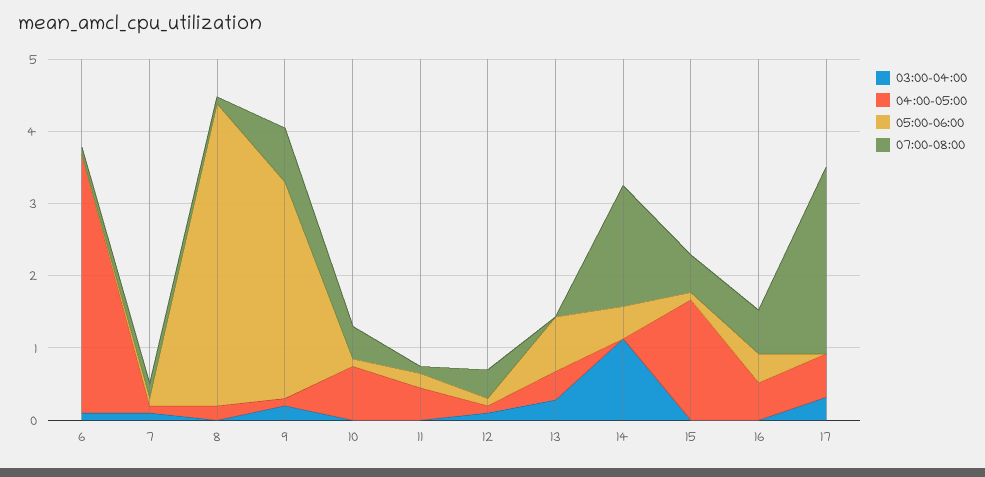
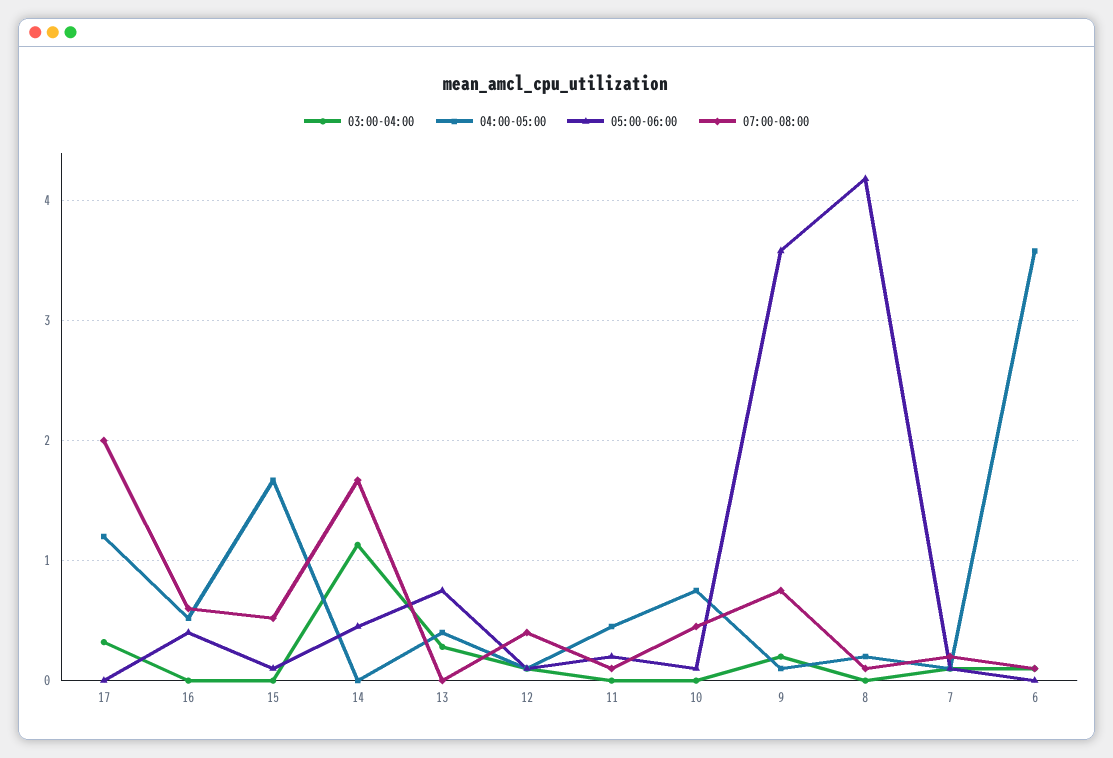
  {
    "03:00-04:00": {
      "6": 0.1,
      "7": 0.1,
      "8": 0,
      "9": 0.2,
      "10": 0,
      "11": 0,
      "12": 0.1,
      "13": 0.3,
      "14": 1.1,
      "15": 0,
      "16": 0,
      "17": 0.3
    },
    "04:00-05:00": {
      "6": 3.6,
      "7": 0.1,
      "8": 0.2,
      "9": 0.1,
      "10": 0.8,
      "11": 0.5,
      "12": 0.1,
      "13": 0.4,
      "14": 0,
      "15": 1.7,
      "16": 0.5,
-     "17": 0.6
+     "17": 1.2
    },
    "05:00-06:00": {
      "6": 0,
      "7": 0.1,
      "8": 4.2,
-     "9": 3,
+     "9": 3.6,
      "10": 0.1,
      "11": 0.2,
      "12": 0.1,
      "13": 0.8,
      "14": 0.5,
      "15": 0.1,
      "16": 0.4,
      "17": 0
    },
    "07:00-08:00": {
      "6": 0.1,
      "7": 0.2,
      "8": 0.1,
      "9": 0.8,
      "10": 0.5,
      "11": 0.1,
      "12": 0.4,
      "13": 0,
      "14": 1.7,
      "15": 0.5,
      "16": 0.6,
-     "17": 2.6
+     "17": 2
    }
  }

